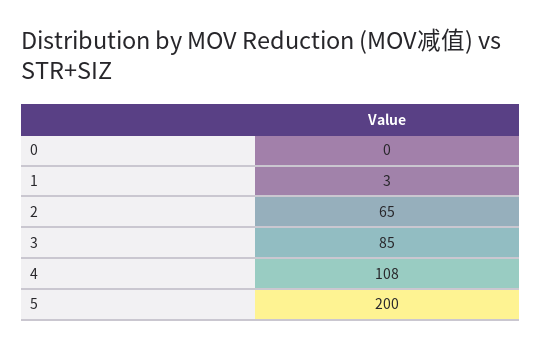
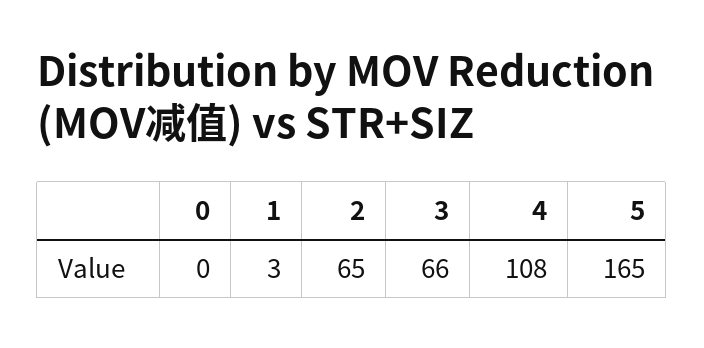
  {
    "0": 0,
    "1": 3,
    "2": 65,
-   "3": 85,
+   "3": 66,
    "4": 108,
-   "5": 200
+   "5": 165
  }

